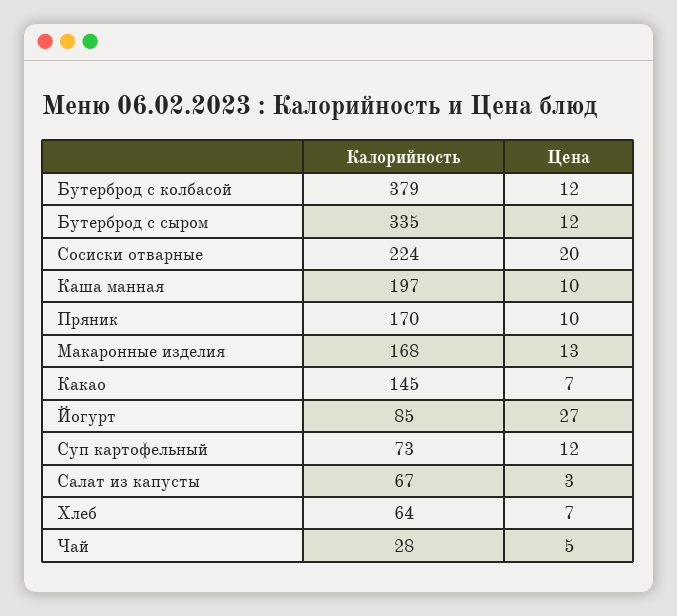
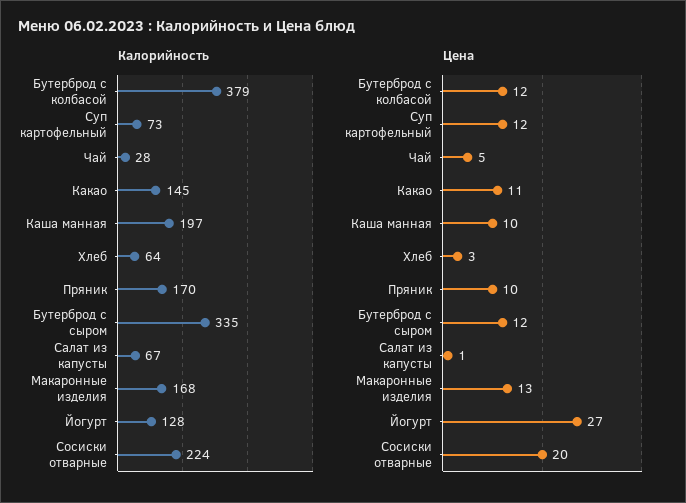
  {
    "Калорийность": {
      "Бутерброд с колбасой": 379,
      "Бутерброд с сыром": 335,
      "Сосиски отварные": 224,
      "Каша манная": 197,
      "Пряник": 170,
      "Макаронные изделия": 168,
      "Какао": 145,
-     "Йогурт": 85,
+     "Йогурт": 128,
      "Суп картофельный": 73,
      "Салат из капусты": 67,
      "Хлеб": 64,
      "Чай": 28
    },
    "Цена": {
      "Бутерброд с колбасой": 12,
      "Бутерброд с сыром": 12,
      "Сосиски отварные": 20,
      "Каша манная": 10,
      "Пряник": 10,
      "Макаронные изделия": 13,
-     "Какао": 7,
+     "Какао": 11,
      "Йогурт": 27,
      "Суп картофельный": 12,
-     "Салат из капусты": 3,
+     "Салат из капусты": 1,
-     "Хлеб": 7,
+     "Хлеб": 3,
      "Чай": 5
    }
  }

